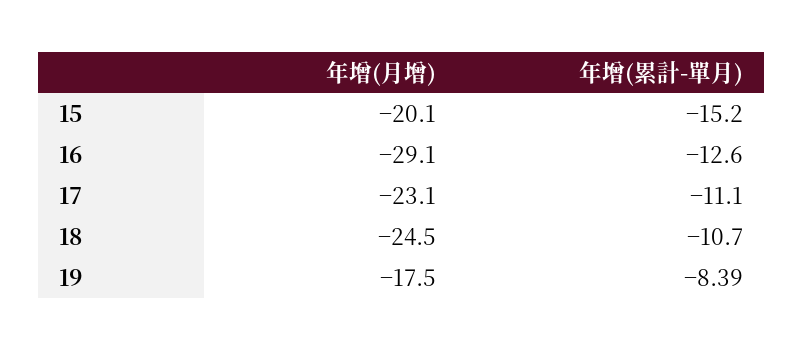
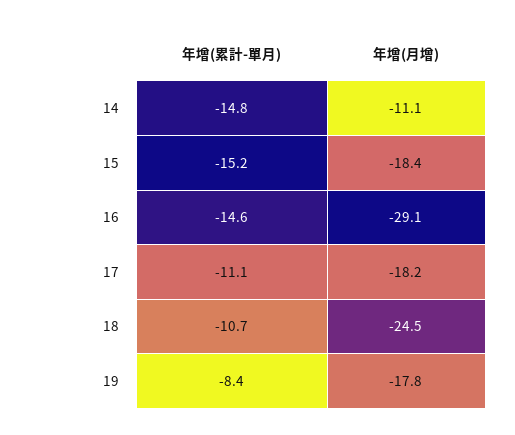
  {
    "年增(月增)": {
-     "15": -20.1,
+     "15": -18.4,
      "16": -29.1,
-     "17": -23.1,
+     "17": -18.2,
      "18": -24.5,
-     "19": -17.5
+     "19": -17.8,
+     "14": -11.1
    },
    "年增(累計-單月)": {
      "15": -15.2,
-     "16": -12.6,
+     "16": -14.6,
      "17": -11.1,
      "18": -10.7,
-     "19": -8.39
+     "19": -8.39,
+     "14": -14.8
    }
  }

